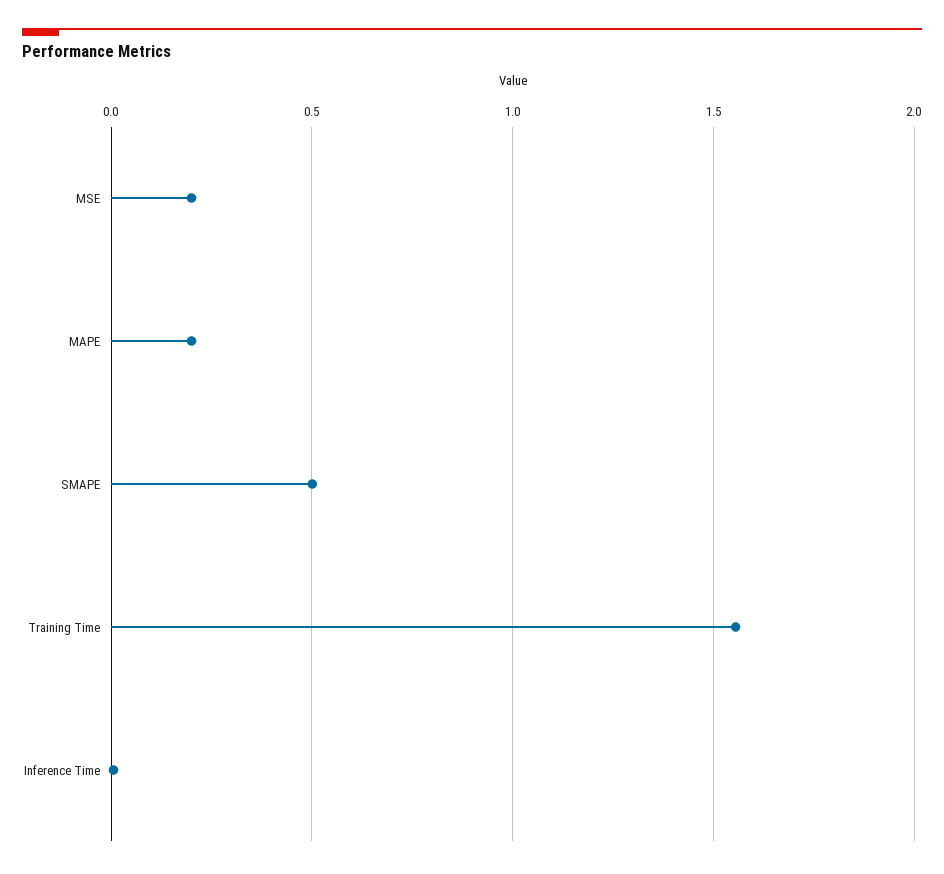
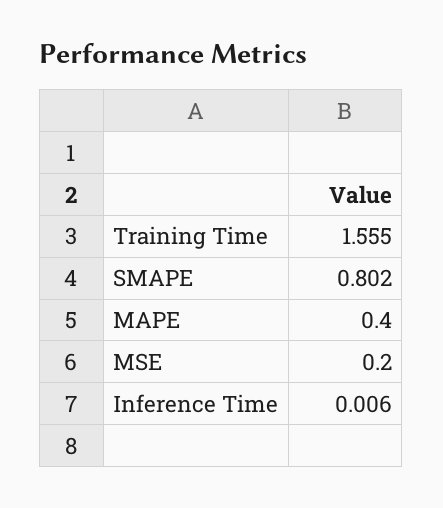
  {
    "MSE": 0.2,
-   "MAPE": 0.2,
+   "MAPE": 0.4,
-   "SMAPE": 0.5,
+   "SMAPE": 0.802,
    "Training Time": 1.555,
    "Inference Time": 0.006
  }

